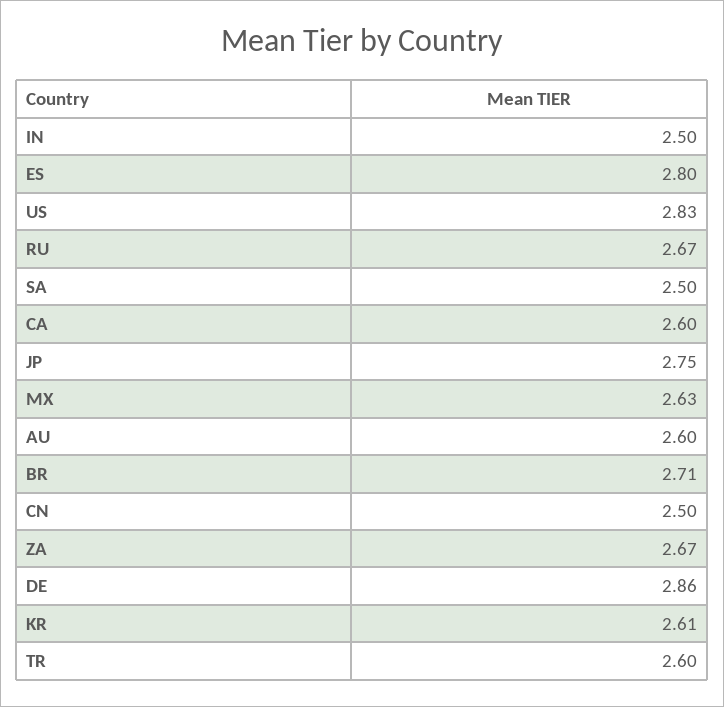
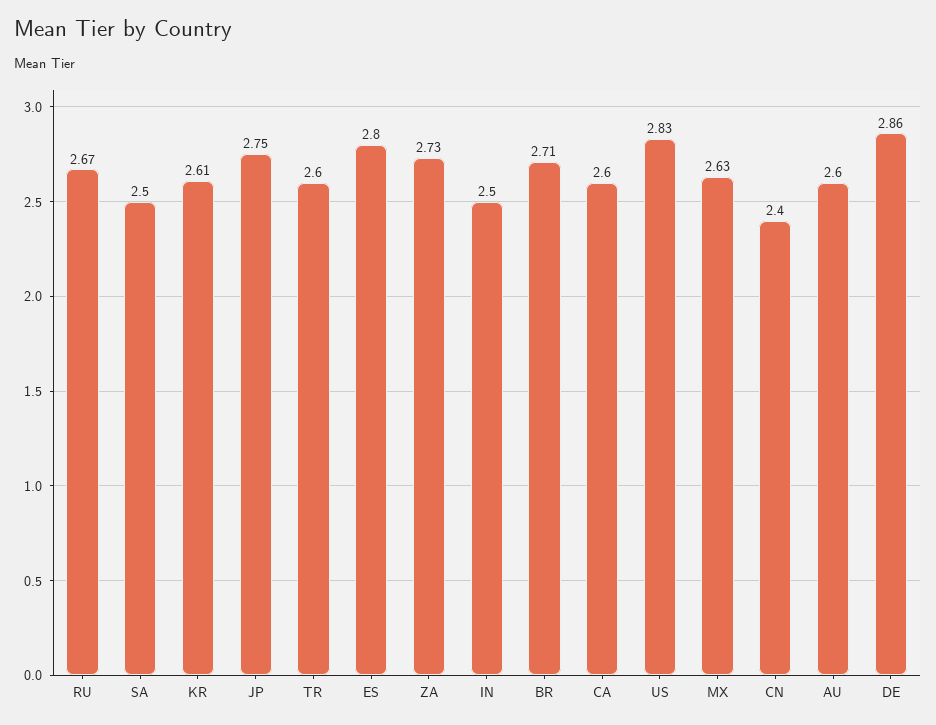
  {
    "IN": 2.5,
    "ES": 2.8,
    "US": 2.83,
    "RU": 2.67,
    "SA": 2.5,
    "CA": 2.6,
    "JP": 2.75,
    "MX": 2.63,
    "AU": 2.6,
    "BR": 2.71,
-   "CN": 2.5,
+   "CN": 2.4,
-   "ZA": 2.67,
+   "ZA": 2.73,
    "DE": 2.86,
    "KR": 2.61,
    "TR": 2.6
  }

